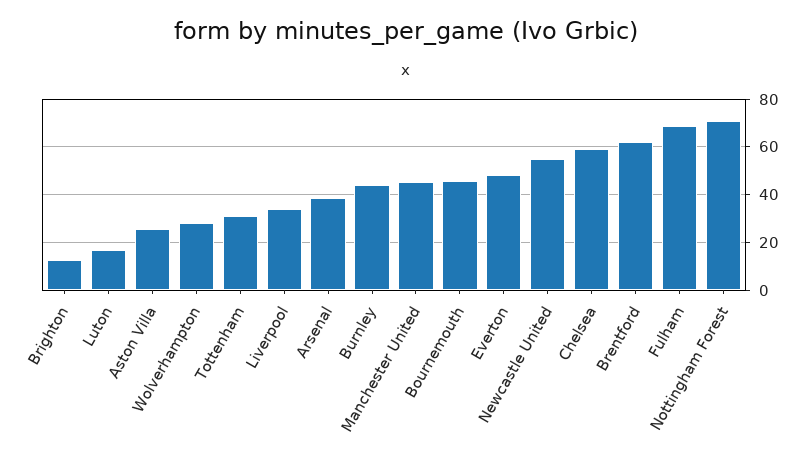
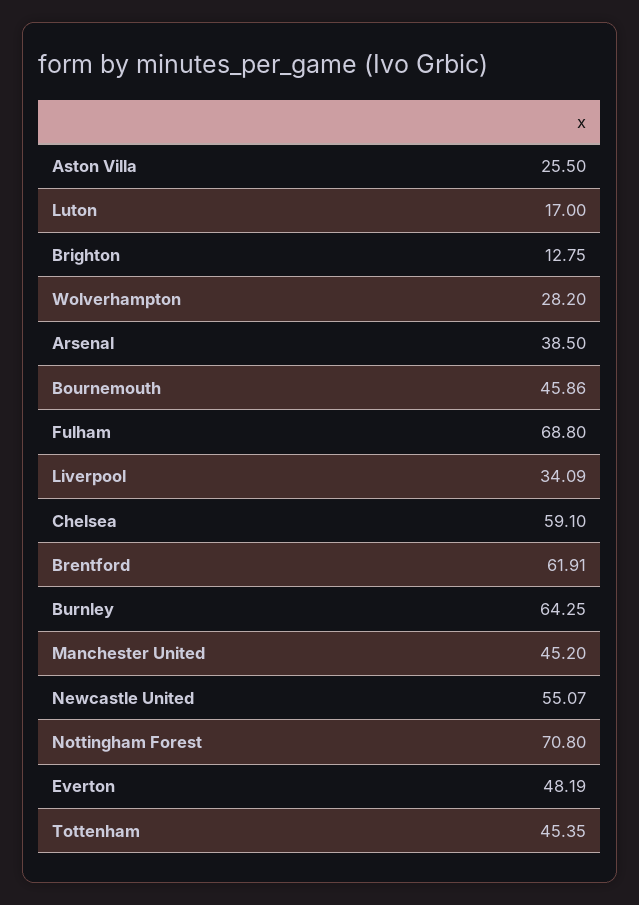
  {
    "Brighton": 12.75,
    "Luton": 17,
    "Aston Villa": 25.5,
    "Wolverhampton": 28.2,
-   "Tottenham": 30,
+   "Tottenham": 45.35,
    "Liverpool": 34.09,
    "Arsenal": 38.5,
-   "Burnley": 45,
+   "Burnley": 64.25,
    "Manchester United": 45.2,
    "Bournemouth": 45.86,
    "Everton": 48.19,
    "Newcastle United": 55.07,
    "Chelsea": 59.1,
    "Brentford": 61.91,
    "Fulham": 68.8,
    "Nottingham Forest": 70.8
  }

